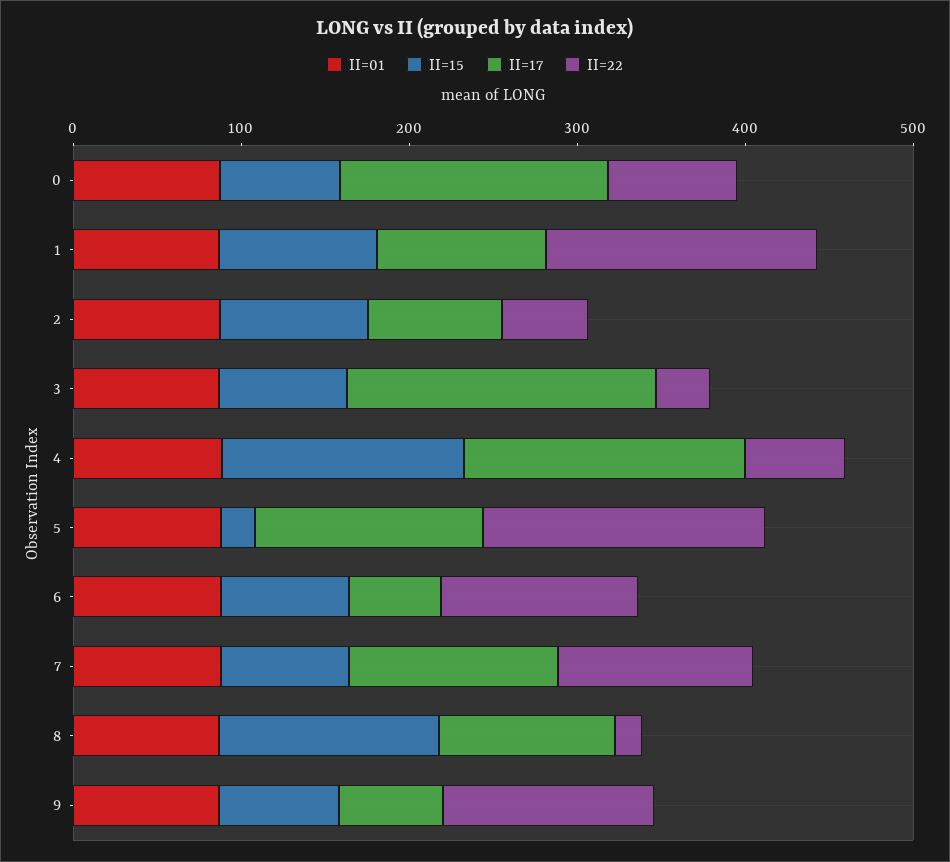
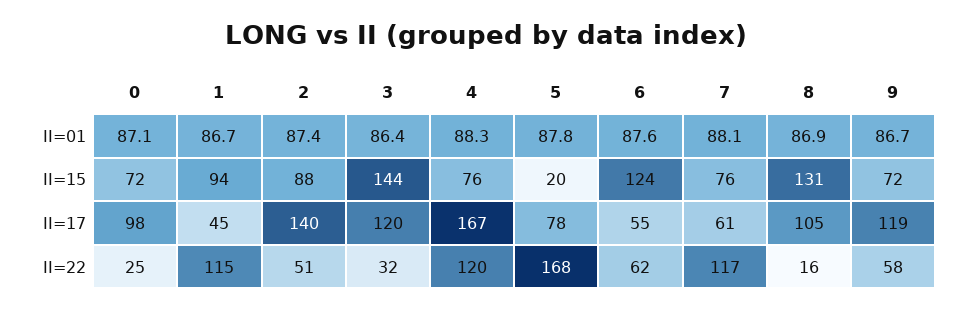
  {
    "II=01": {
      "0": 87.1,
      "1": 86.7,
      "2": 87.4,
      "3": 86.4,
      "4": 88.3,
      "5": 87.8,
      "6": 87.6,
      "7": 88.1,
      "8": 86.9,
      "9": 86.7
    },
    "II=15": {
      "0": 72,
      "1": 94,
      "2": 88,
-     "3": 80,
+     "3": 144,
-     "4": 140,
+     "4": 76,
      "5": 20,
-     "6": 80,
+     "6": 124,
      "7": 76,
      "8": 131,
      "9": 72
    },
    "II=17": {
-     "0": 160,
+     "0": 98,
-     "1": 100,
+     "1": 45,
-     "2": 80,
+     "2": 140,
-     "3": 180,
+     "3": 120,
      "4": 167,
-     "5": 140,
+     "5": 78,
      "6": 55,
-     "7": 120,
+     "7": 61,
      "8": 105,
-     "9": 60
+     "9": 119
    },
    "II=22": {
-     "0": 80,
+     "0": 25,
-     "1": 160,
+     "1": 115,
      "2": 51,
      "3": 32,
-     "4": 60,
+     "4": 120,
      "5": 168,
-     "6": 120,
+     "6": 62,
      "7": 117,
      "8": 16,
-     "9": 120
+     "9": 58
    }
  }

